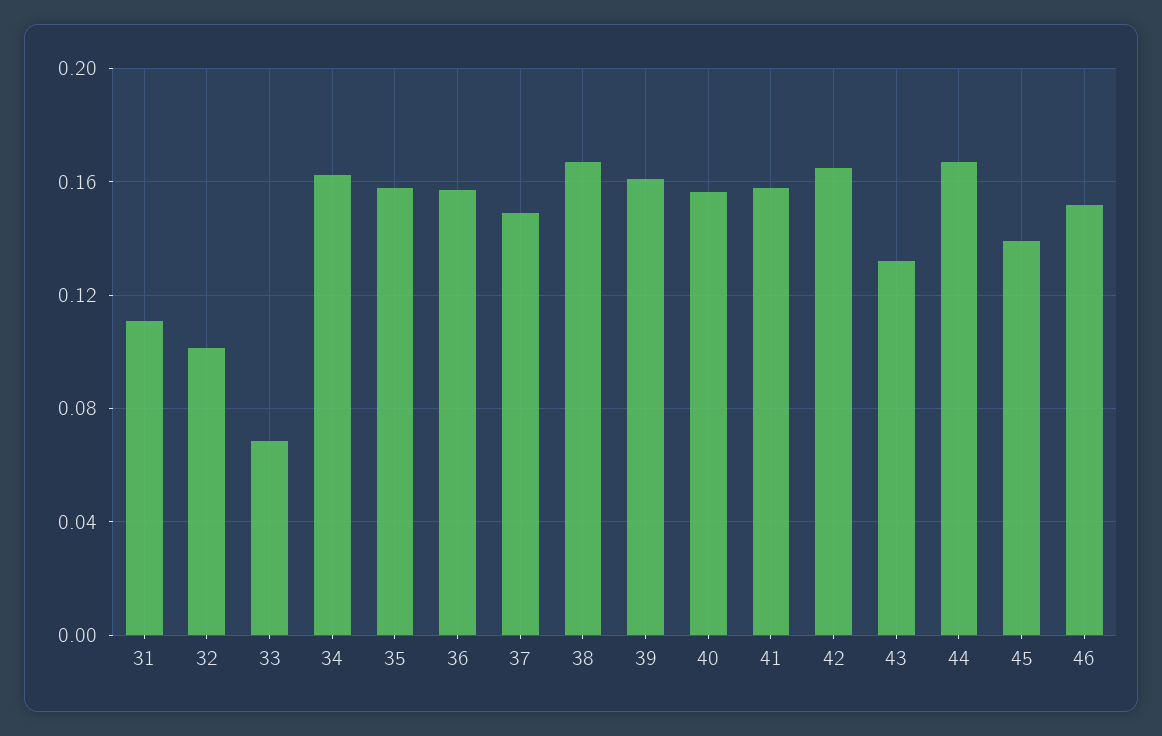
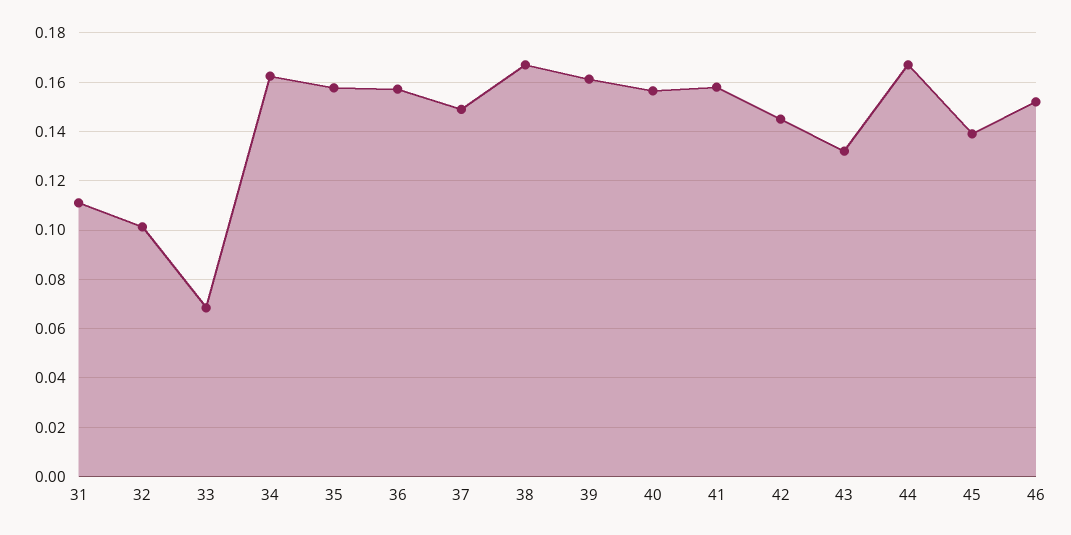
  {
    "31": 0.11,
    "32": 0.1025,
    "33": 0.0675,
    "34": 0.1625,
    "35": 0.1575,
    "36": 0.1575,
    "37": 0.15,
    "38": 0.1675,
    "39": 0.16,
    "40": 0.1575,
    "41": 0.1575,
-   "42": 0.165,
+   "42": 0.145,
    "43": 0.1325,
    "44": 0.1675,
    "45": 0.14,
    "46": 0.1525
  }

